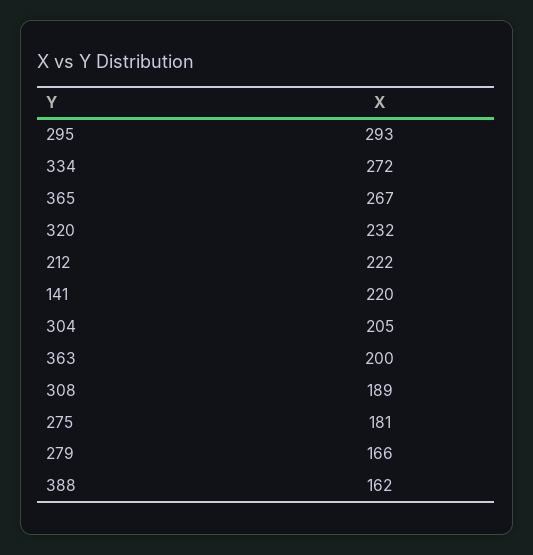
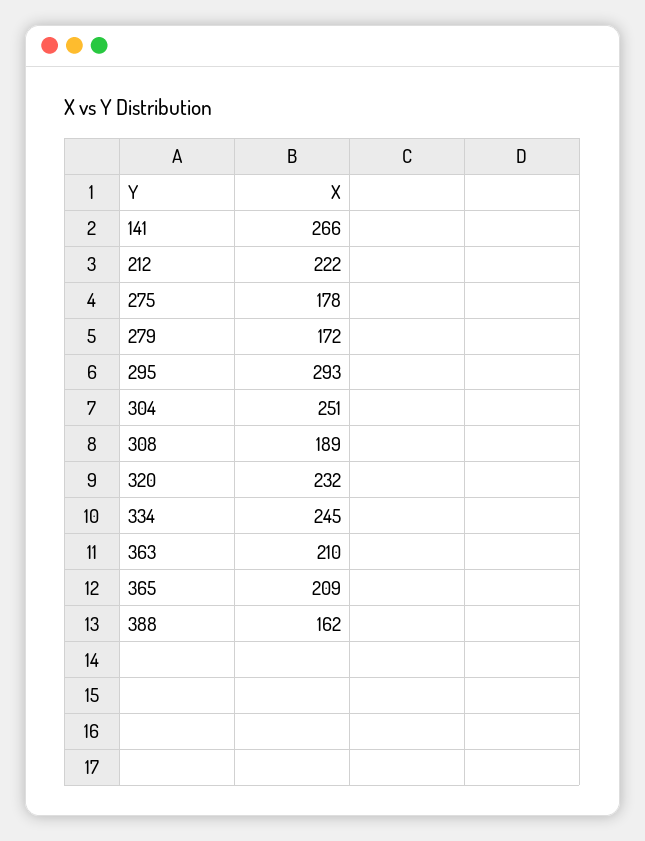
  {
    "295": 293,
-   "334": 272,
+   "334": 245,
-   "365": 267,
+   "365": 209,
    "320": 232,
    "212": 222,
-   "141": 220,
+   "141": 266,
-   "304": 205,
+   "304": 251,
-   "363": 200,
+   "363": 210,
    "308": 189,
-   "275": 181,
+   "275": 178,
-   "279": 166,
+   "279": 172,
    "388": 162
  }

